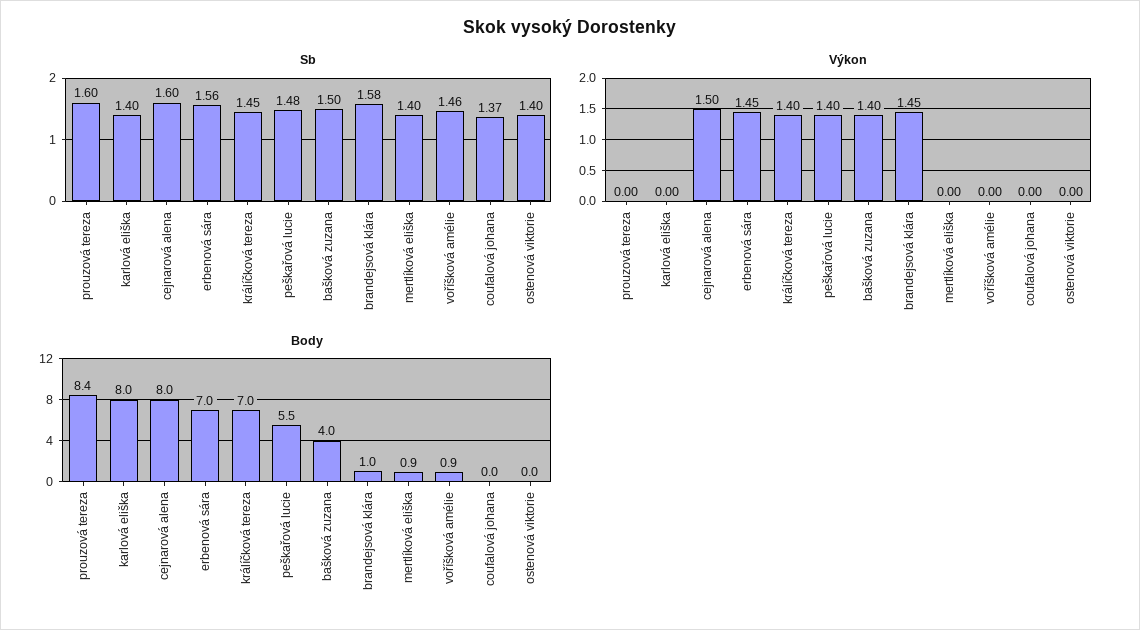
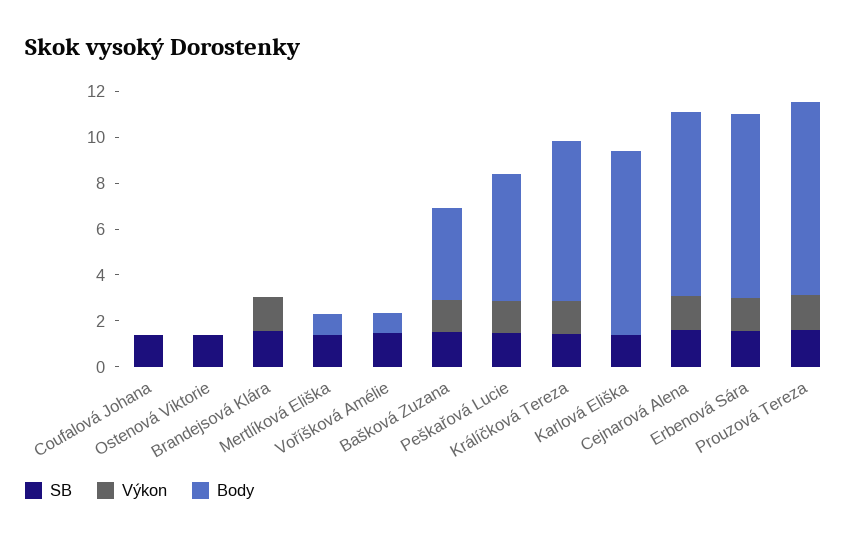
  {
    "Sb": {
      "prouzová tereza": 1.6,
      "karlová eliška": 1.4,
      "cejnarová alena": 1.6,
      "erbenová sára": 1.56,
      "králíčková tereza": 1.45,
      "peškařová lucie": 1.48,
      "bašková zuzana": 1.5,
      "brandejsová klára": 1.58,
      "mertlíková eliška": 1.4,
      "voříšková amélie": 1.46,
      "coufalová johana": 1.37,
      "ostenová viktorie": 1.4
    },
    "Výkon": {
-     "prouzová tereza": 0,
+     "prouzová tereza": 1.5,
      "karlová eliška": 0,
      "cejnarová alena": 1.5,
      "erbenová sára": 1.45,
      "králíčková tereza": 1.4,
      "peškařová lucie": 1.4,
      "bašková zuzana": 1.4,
      "brandejsová klára": 1.45,
      "mertlíková eliška": 0,
      "voříšková amélie": 0,
      "coufalová johana": 0,
      "ostenová viktorie": 0
    },
    "Body": {
      "prouzová tereza": 8.4,
      "karlová eliška": 8,
      "cejnarová alena": 8,
-     "erbenová sára": 7,
+     "erbenová sára": 8,
      "králíčková tereza": 7,
      "peškařová lucie": 5.5,
      "bašková zuzana": 4,
-     "brandejsová klára": 1,
+     "brandejsová klára": 0,
      "mertlíková eliška": 0.9,
      "voříšková amélie": 0.9,
      "coufalová johana": 0,
      "ostenová viktorie": 0
    }
  }

